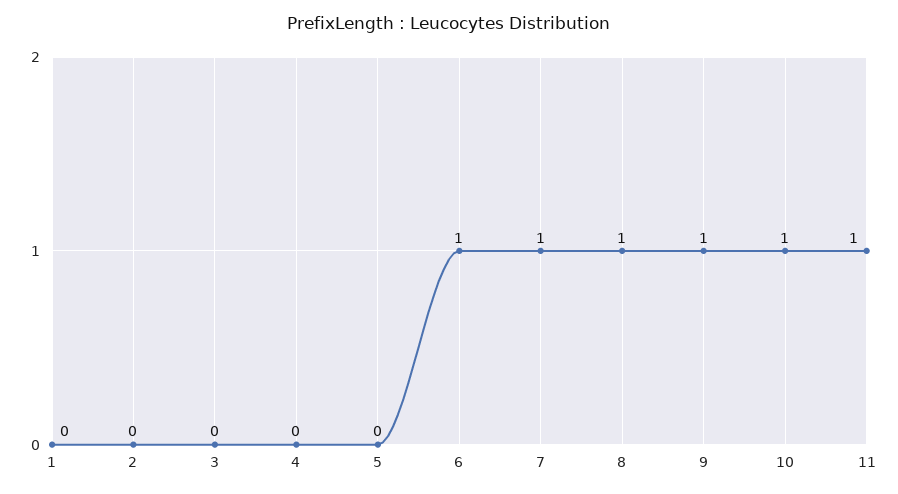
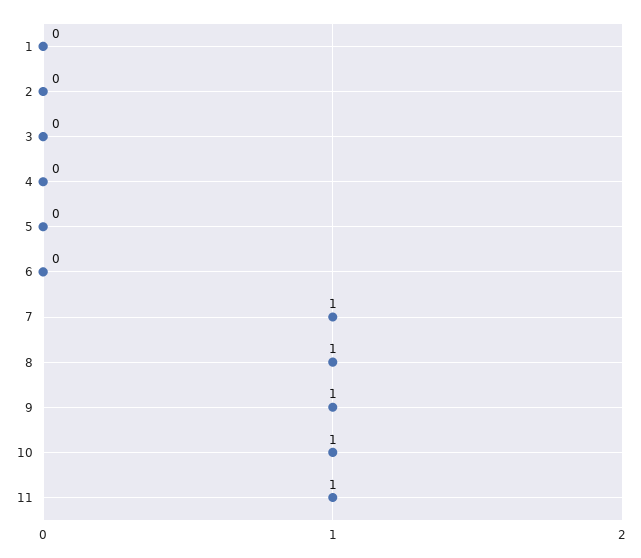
  {
    "1": 0,
    "2": 0,
    "3": 0,
    "4": 0,
    "5": 0,
-   "6": 1,
+   "6": 0,
    "7": 1,
    "8": 1,
    "9": 1,
    "10": 1,
    "11": 1
  }

